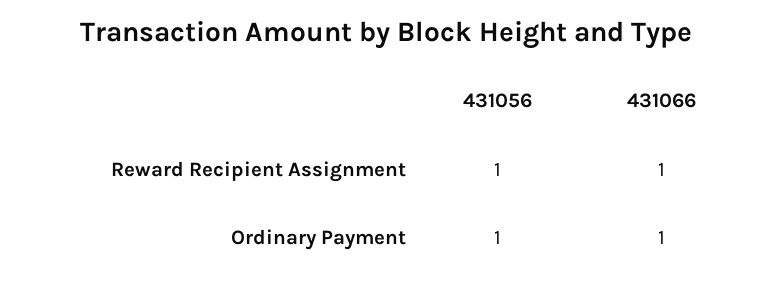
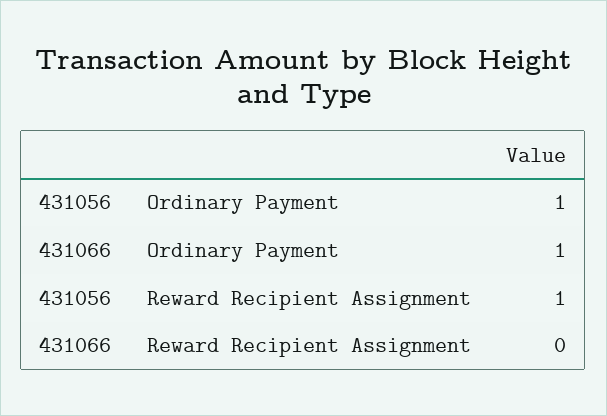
  {
    "431056": {
      "Reward Recipient Assignment": 1,
      "Ordinary Payment": 1
    },
    "431066": {
-     "Reward Recipient Assignment": 1,
+     "Reward Recipient Assignment": 0,
      "Ordinary Payment": 1
    }
  }

